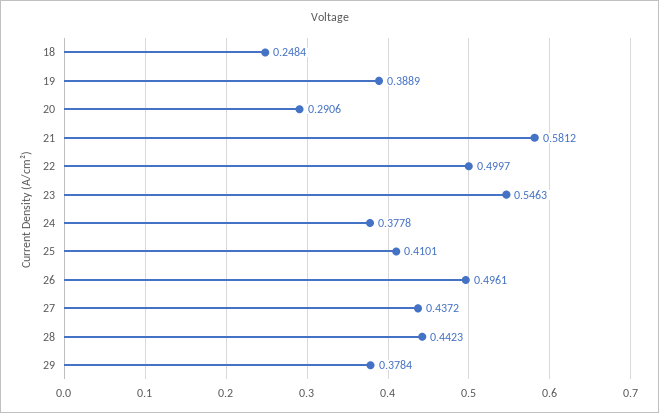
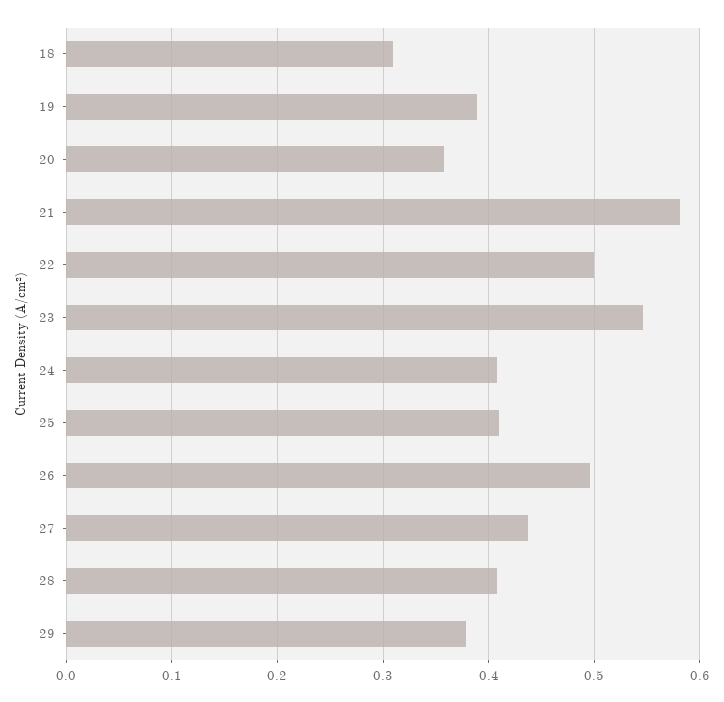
  {
-   "18": 0.2484,
+   "18": 0.31,
    "19": 0.3889,
-   "20": 0.2906,
+   "20": 0.36,
    "21": 0.5812,
    "22": 0.4997,
    "23": 0.5463,
-   "24": 0.3778,
+   "24": 0.41,
    "25": 0.4101,
    "26": 0.4961,
    "27": 0.4372,
-   "28": 0.4423,
+   "28": 0.41,
    "29": 0.3784
  }

